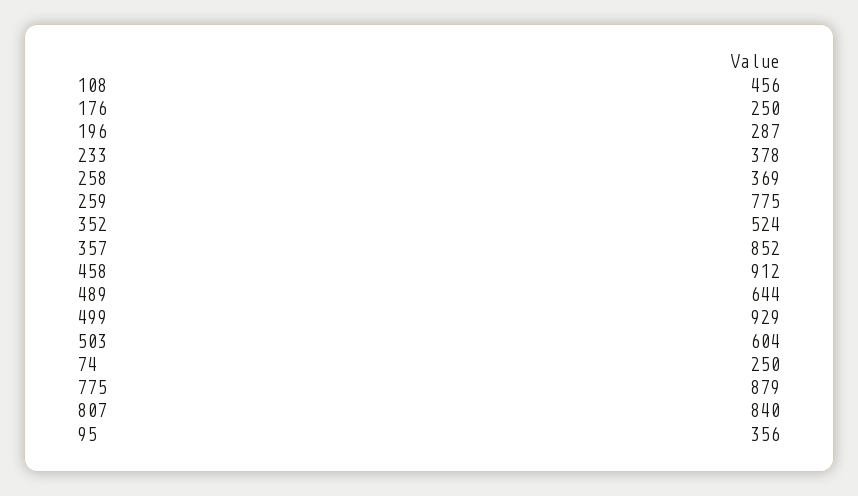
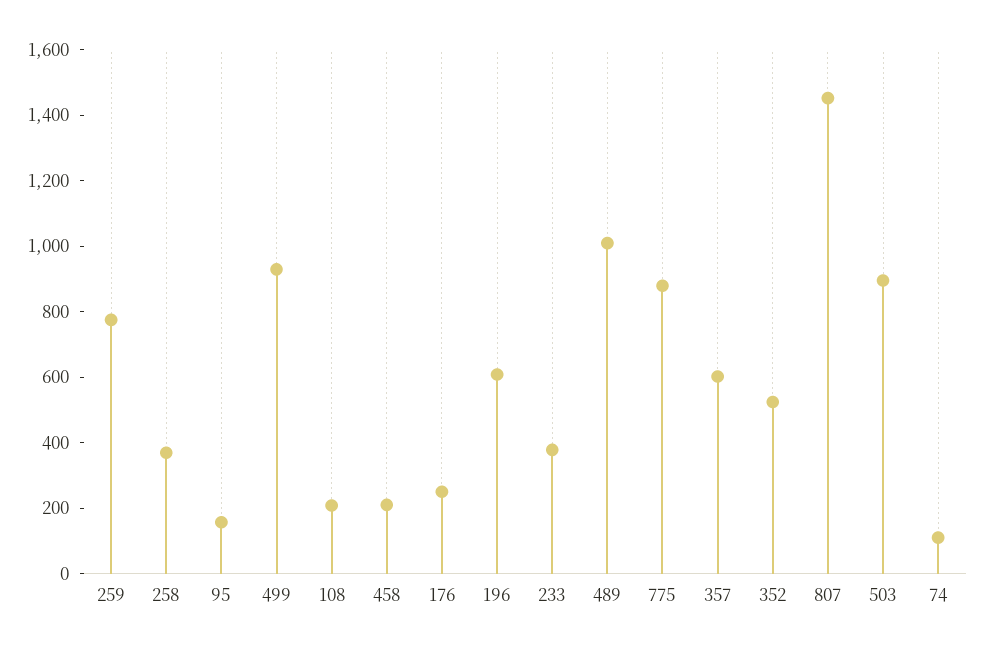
  {
-   "108": 456,
+   "108": 200,
    "176": 250,
-   "196": 287,
+   "196": 600,
    "233": 378,
    "258": 369,
    "259": 775,
    "352": 524,
-   "357": 852,
+   "357": 600,
-   "458": 912,
+   "458": 200,
-   "489": 644,
+   "489": 1000,
    "499": 929,
-   "503": 604,
+   "503": 900,
-   "74": 250,
+   "74": 100,
    "775": 879,
-   "807": 840,
+   "807": 1450,
-   "95": 356
+   "95": 150
  }

